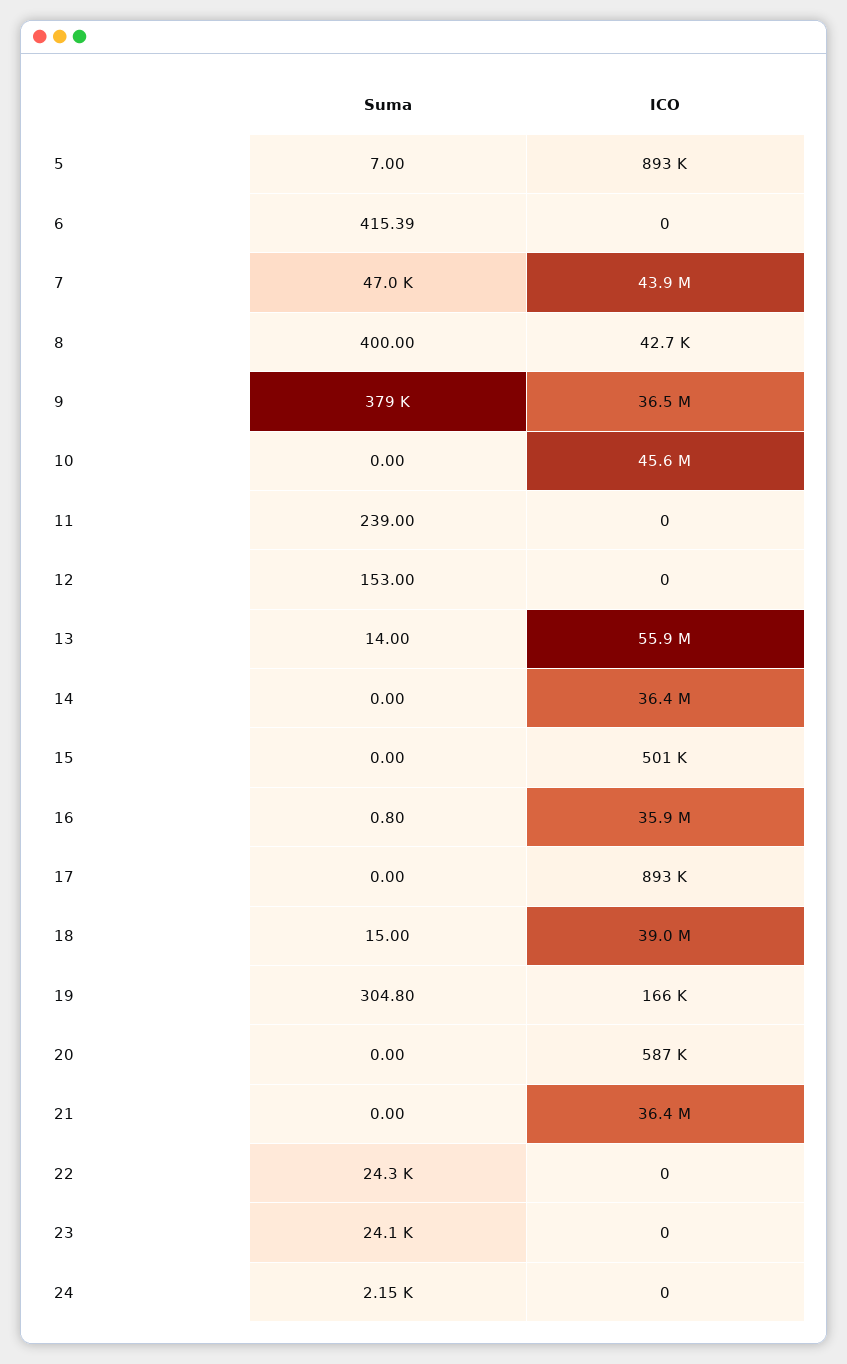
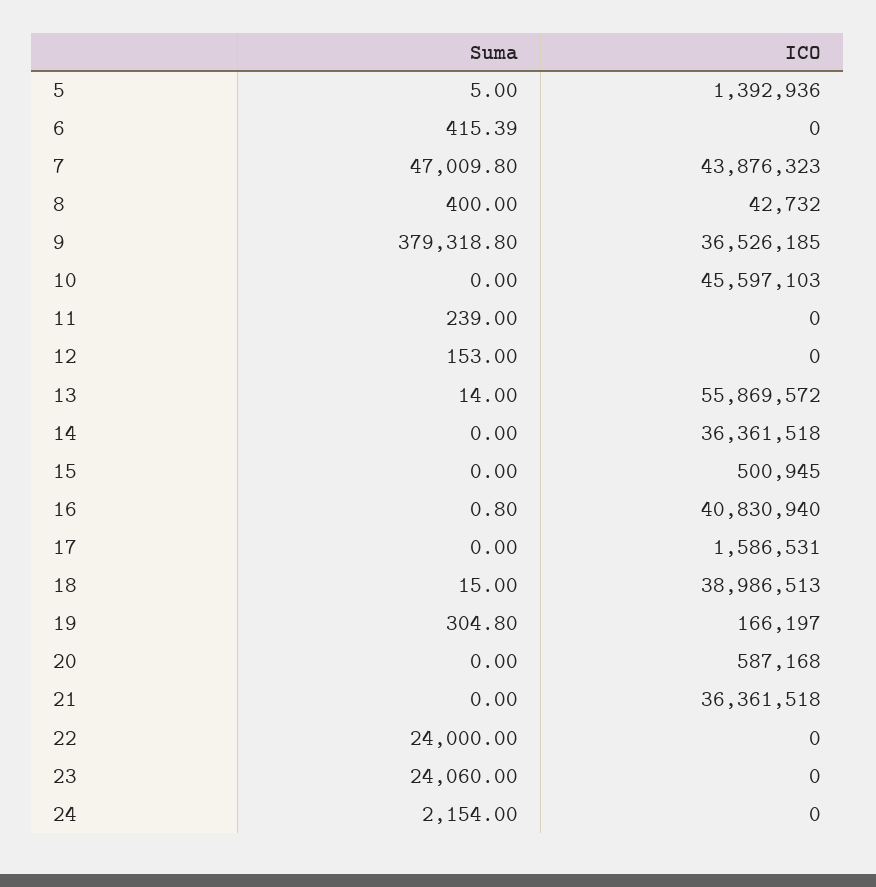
  {
    "Suma": {
-     "5": 7,
+     "5": 5,
      "6": 415.39,
      "7": 47009.8,
      "8": 400,
      "9": 379318.8,
      "10": 0,
      "11": 239,
      "12": 153,
      "13": 14,
      "14": 0,
      "15": 0,
      "16": 0.8,
      "17": 0,
      "18": 15,
      "19": 304.8,
      "20": 0,
      "21": 0,
-     "22": 24300,
+     "22": 24000,
      "23": 24060,
      "24": 2154
    },
    "ICO": {
-     "5": 893000,
+     "5": 1392936,
      "6": 0,
      "7": 43876323,
      "8": 42732,
      "9": 36526185,
      "10": 45597103,
      "11": 0,
      "12": 0,
      "13": 55869572,
      "14": 36361518,
      "15": 500945,
-     "16": 35900000,
+     "16": 40830940,
-     "17": 893000,
+     "17": 1586531,
      "18": 38986513,
      "19": 166197,
      "20": 587168,
      "21": 36361518,
      "22": 0,
      "23": 0,
      "24": 0
    }
  }

